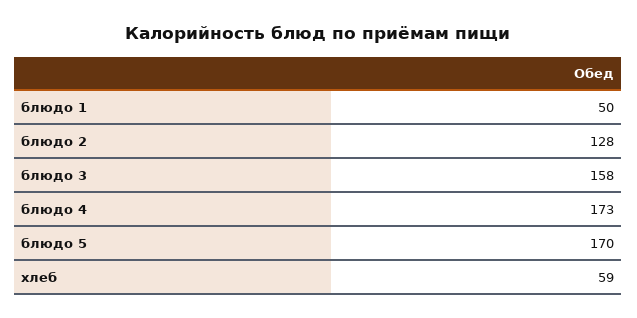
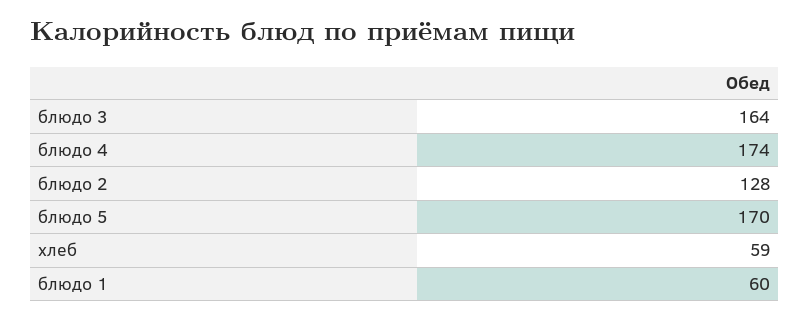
  {
-   "блюдо 1": 50,
+   "блюдо 1": 60,
    "блюдо 2": 128,
-   "блюдо 3": 158,
+   "блюдо 3": 164,
-   "блюдо 4": 173,
+   "блюдо 4": 174,
    "блюдо 5": 170,
    "хлеб": 59
  }

